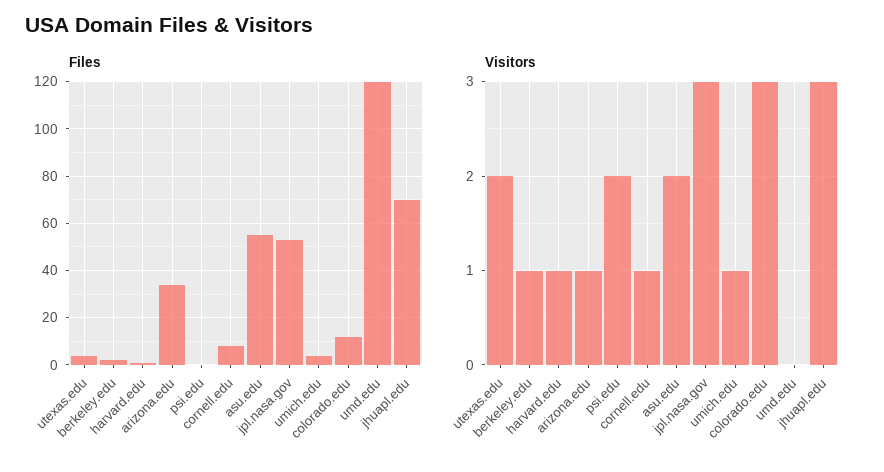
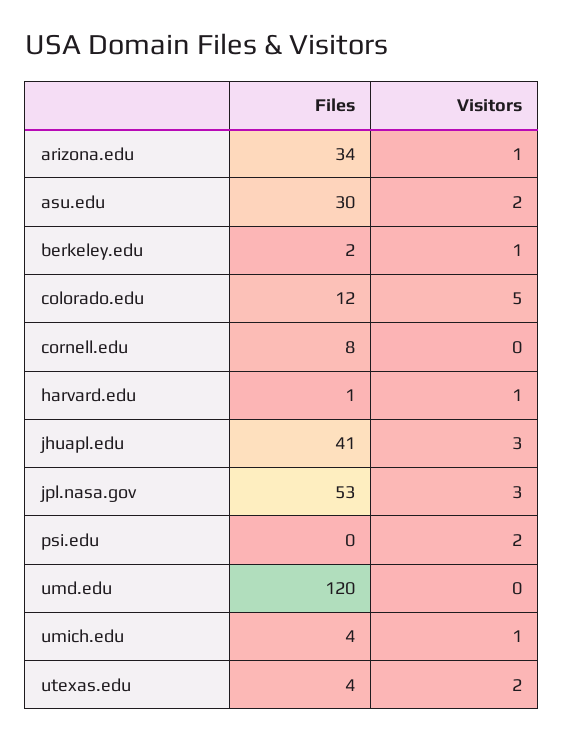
  {
    "Files": {
      "utexas.edu": 4,
      "berkeley.edu": 2,
      "harvard.edu": 1,
      "arizona.edu": 34,
      "psi.edu": 0,
      "cornell.edu": 8,
-     "asu.edu": 55,
+     "asu.edu": 30,
      "jpl.nasa.gov": 53,
      "umich.edu": 4,
      "colorado.edu": 12,
      "umd.edu": 120,
-     "jhuapl.edu": 70
+     "jhuapl.edu": 41
    },
    "Visitors": {
      "utexas.edu": 2,
      "berkeley.edu": 1,
      "harvard.edu": 1,
      "arizona.edu": 1,
      "psi.edu": 2,
-     "cornell.edu": 1,
+     "cornell.edu": 0,
      "asu.edu": 2,
      "jpl.nasa.gov": 3,
      "umich.edu": 1,
-     "colorado.edu": 3,
+     "colorado.edu": 5,
      "umd.edu": 0,
      "jhuapl.edu": 3
    }
  }

